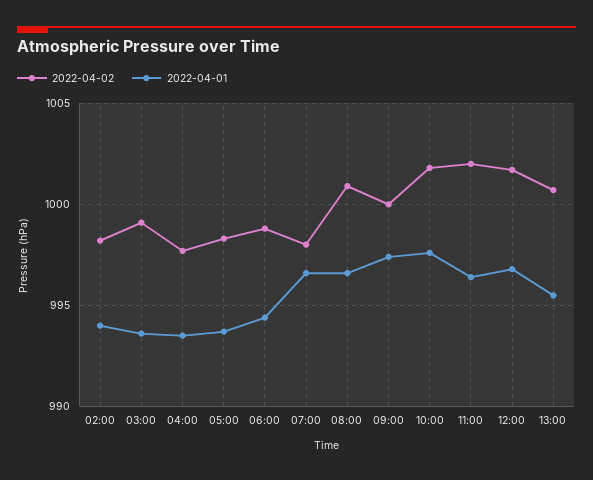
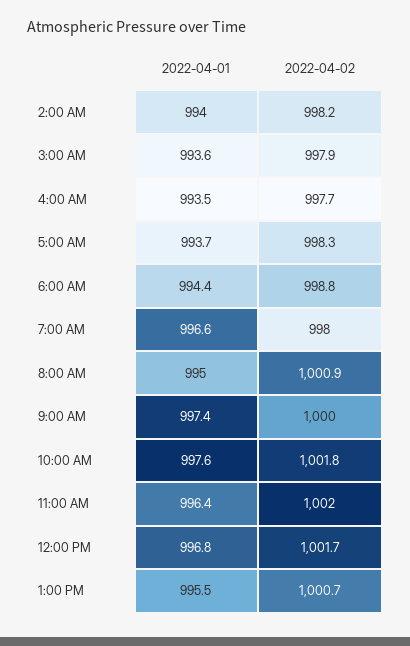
  {
    "2022-04-02": {
      "02:00": 998.2,
-     "03:00": 999,
+     "03:00": 997.9,
      "04:00": 997.7,
      "05:00": 998.3,
      "06:00": 998.8,
      "07:00": 998,
      "08:00": 1000.9,
      "09:00": 1000,
      "10:00": 1001.8,
      "11:00": 1002,
      "12:00": 1001.7,
      "13:00": 1000.7
    },
    "2022-04-01": {
      "02:00": 994,
      "03:00": 993.6,
      "04:00": 993.5,
      "05:00": 993.7,
      "06:00": 994.4,
      "07:00": 996.6,
-     "08:00": 996.5,
+     "08:00": 995,
      "09:00": 997.4,
      "10:00": 997.6,
      "11:00": 996.4,
      "12:00": 996.8,
      "13:00": 995.5
    }
  }

